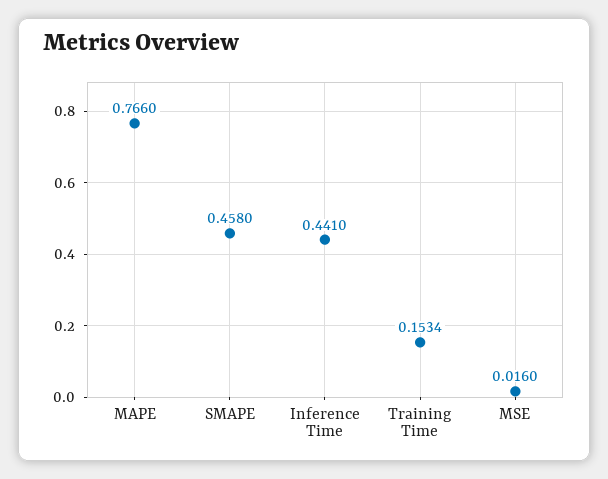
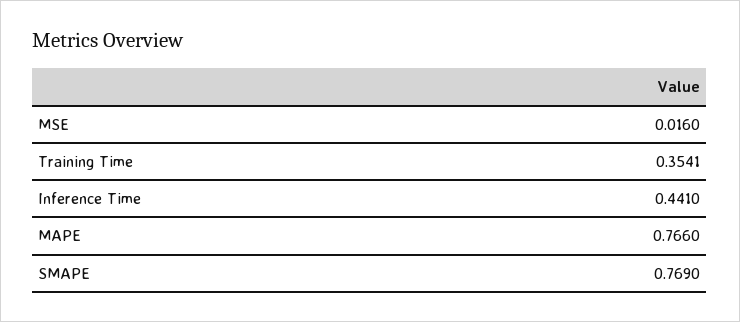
  {
    "MAPE": 0.766,
-   "SMAPE": 0.458,
+   "SMAPE": 0.769,
    "Inference Time": 0.441,
-   "Training Time": 0.1534,
+   "Training Time": 0.3541,
    "MSE": 0.016
  }

